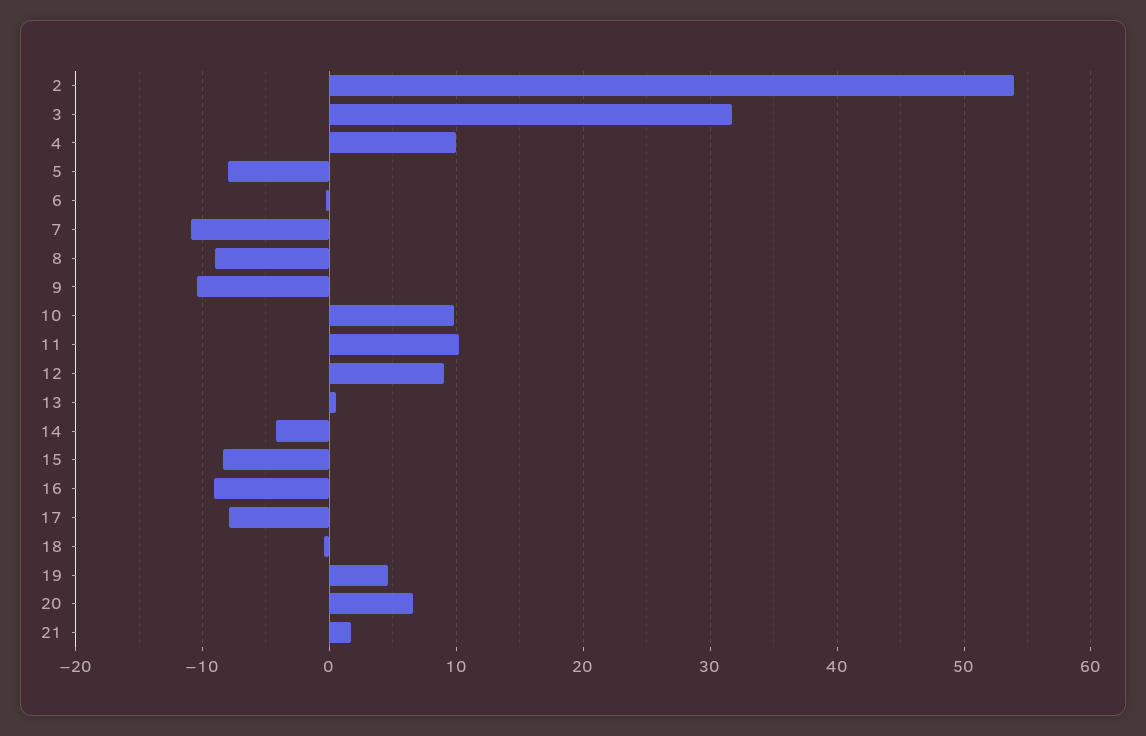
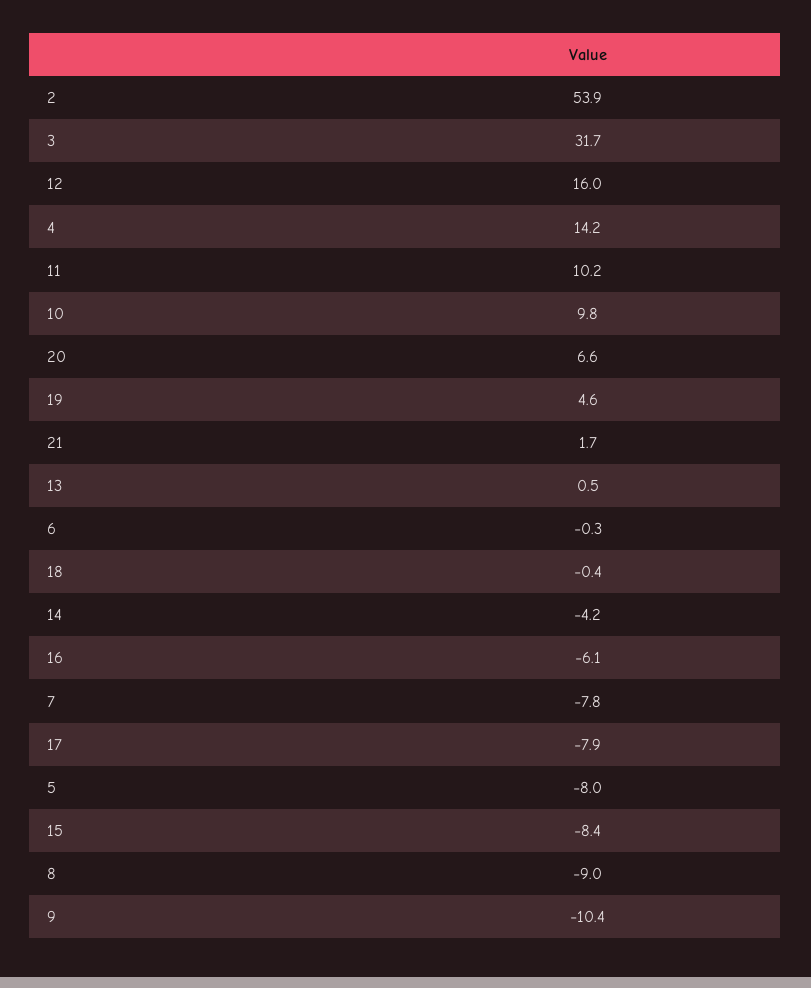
  {
    "2": 53.9,
    "3": 31.7,
-   "4": 10,
+   "4": 14.2,
    "5": -8,
    "6": -0.3,
-   "7": -11,
+   "7": -7.8,
    "8": -9,
    "9": -10.4,
    "10": 9.8,
    "11": 10.2,
-   "12": 9,
+   "12": 16,
    "13": 0.5,
    "14": -4.2,
    "15": -8.4,
-   "16": -9,
+   "16": -6.1,
    "17": -7.9,
    "18": -0.4,
    "19": 4.6,
    "20": 6.6,
    "21": 1.7
  }

